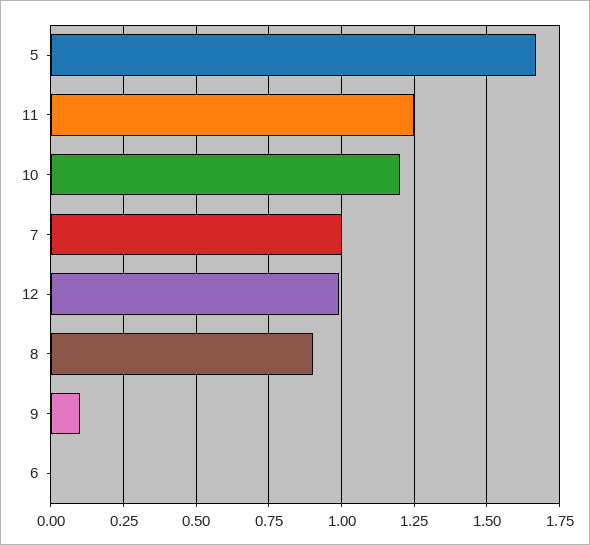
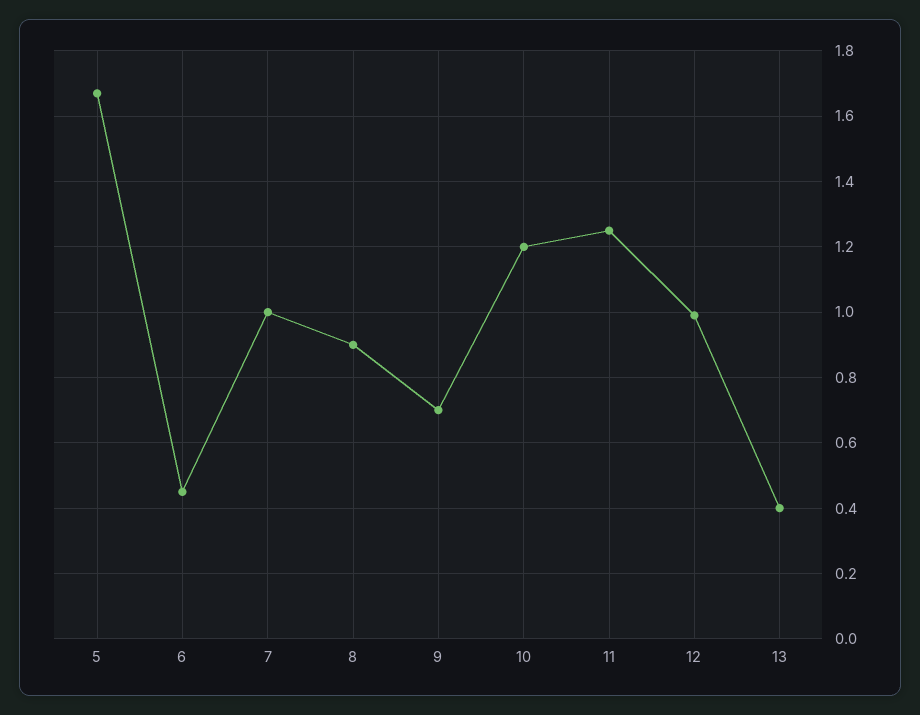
  {
    "5": 1.65,
    "11": 1.25,
    "10": 1.2,
    "7": 1,
    "12": 1,
    "8": 0.9,
-   "9": 0.1,
+   "9": 0.7,
-   "6": 0
+   "6": 0.45,
+   "13": 0.4
  }

